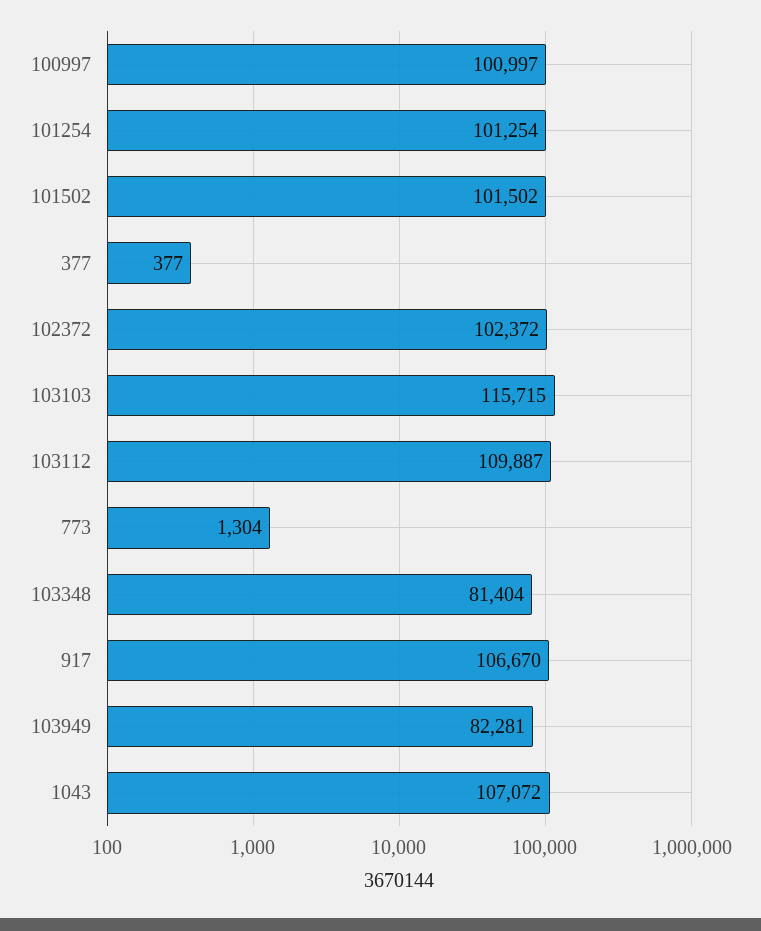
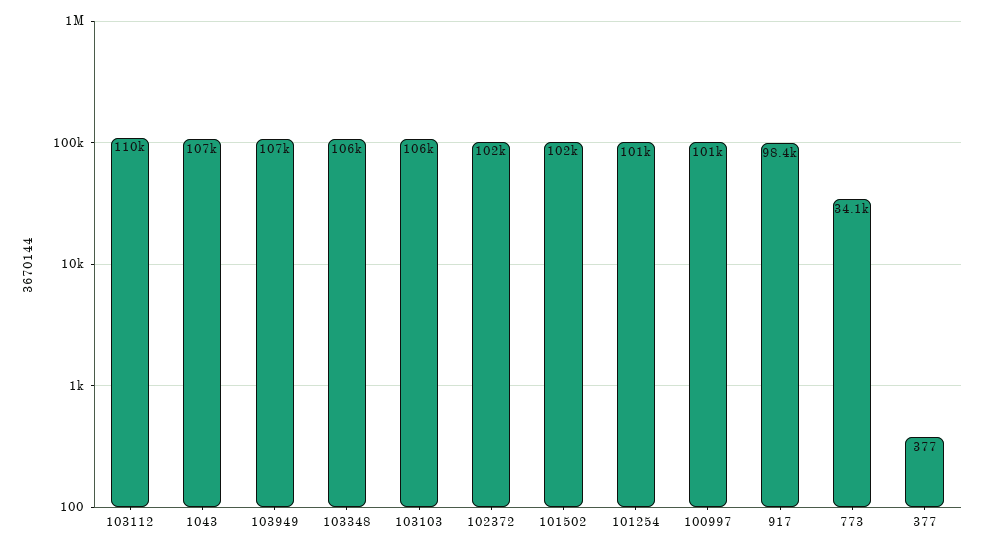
  {
    "100997": 100997,
    "101254": 101254,
    "101502": 101502,
    "377": 377,
    "102372": 102372,
-   "103103": 115715,
+   "103103": 106000,
    "103112": 109887,
-   "773": 1304,
+   "773": 34100,
-   "103348": 81404,
+   "103348": 106000,
-   "917": 106670,
+   "917": 98400,
-   "103949": 82281,
+   "103949": 107000,
    "1043": 107072
  }

